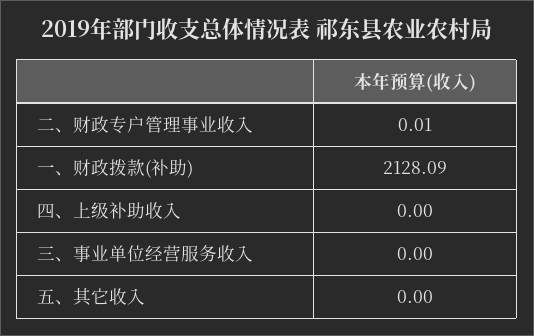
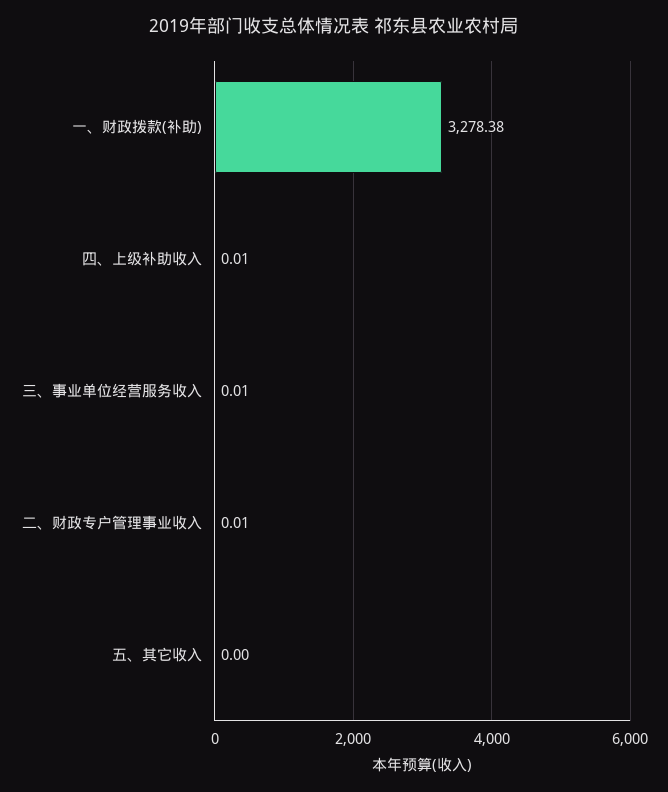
  {
    "二、财政专户管理事业收入": 0.01,
-   "一、财政拨款(补助)": 2128.09,
+   "一、财政拨款(补助)": 3278.38,
-   "四、上级补助收入": 0,
+   "四、上级补助收入": 0.01,
-   "三、事业单位经营服务收入": 0,
+   "三、事业单位经营服务收入": 0.01,
    "五、其它收入": 0
  }

